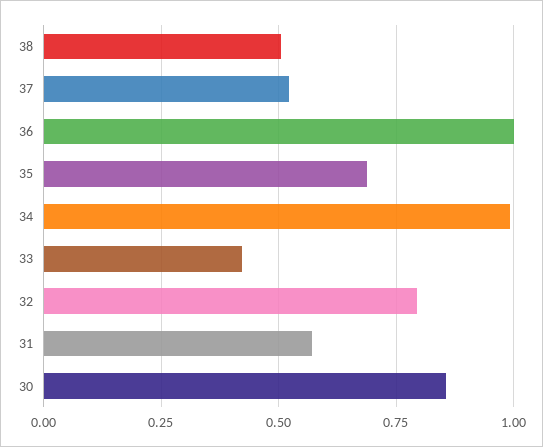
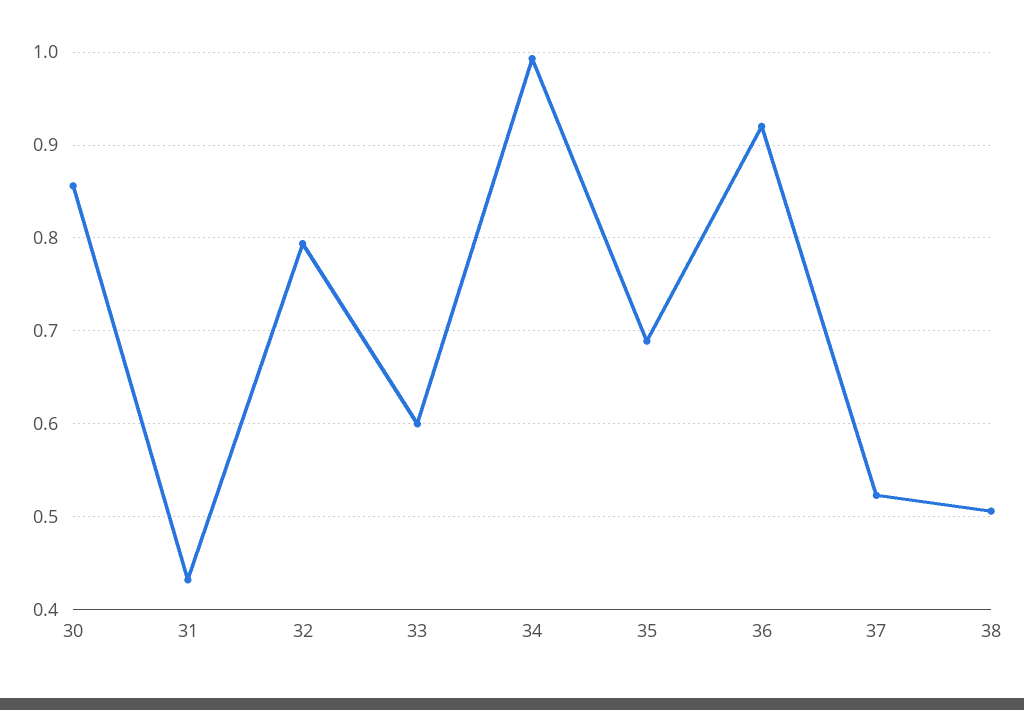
  {
    "38": 0.51,
    "37": 0.52,
-   "36": 1,
+   "36": 0.92,
    "35": 0.69,
    "34": 0.99,
-   "33": 0.425,
+   "33": 0.6,
    "32": 0.79,
-   "31": 0.575,
+   "31": 0.43,
    "30": 0.86
  }

